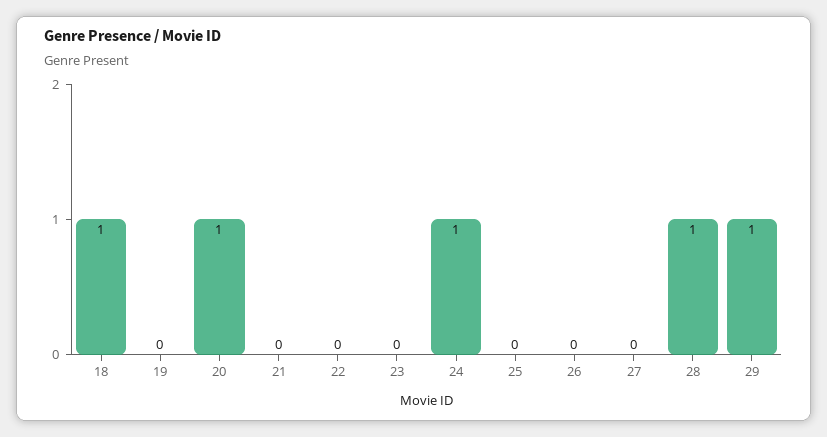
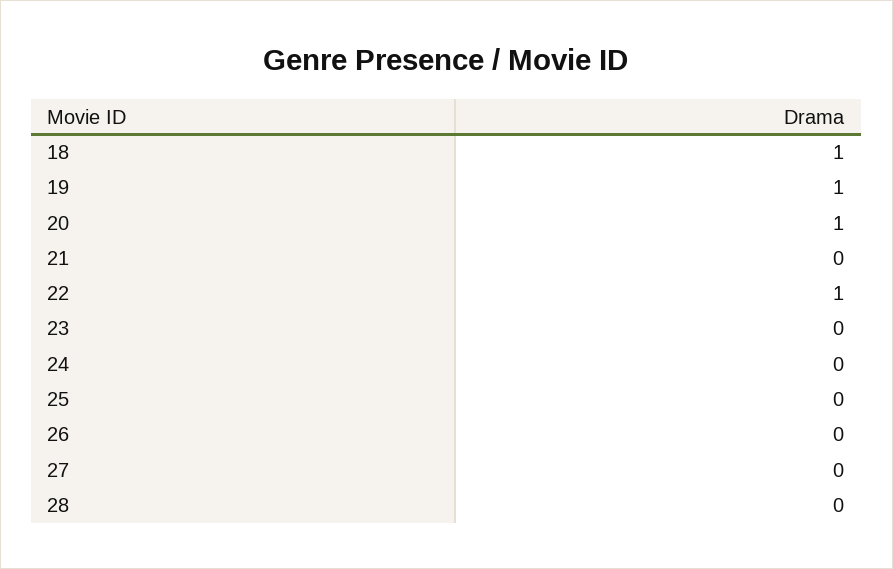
  {
    "18": 1,
-   "19": 0,
+   "19": 1,
    "20": 1,
    "21": 0,
-   "22": 0,
+   "22": 1,
    "23": 0,
-   "24": 1,
+   "24": 0,
    "25": 0,
    "26": 0,
    "27": 0,
-   "28": 1,
+   "28": 0
-   "29": 1
  }

